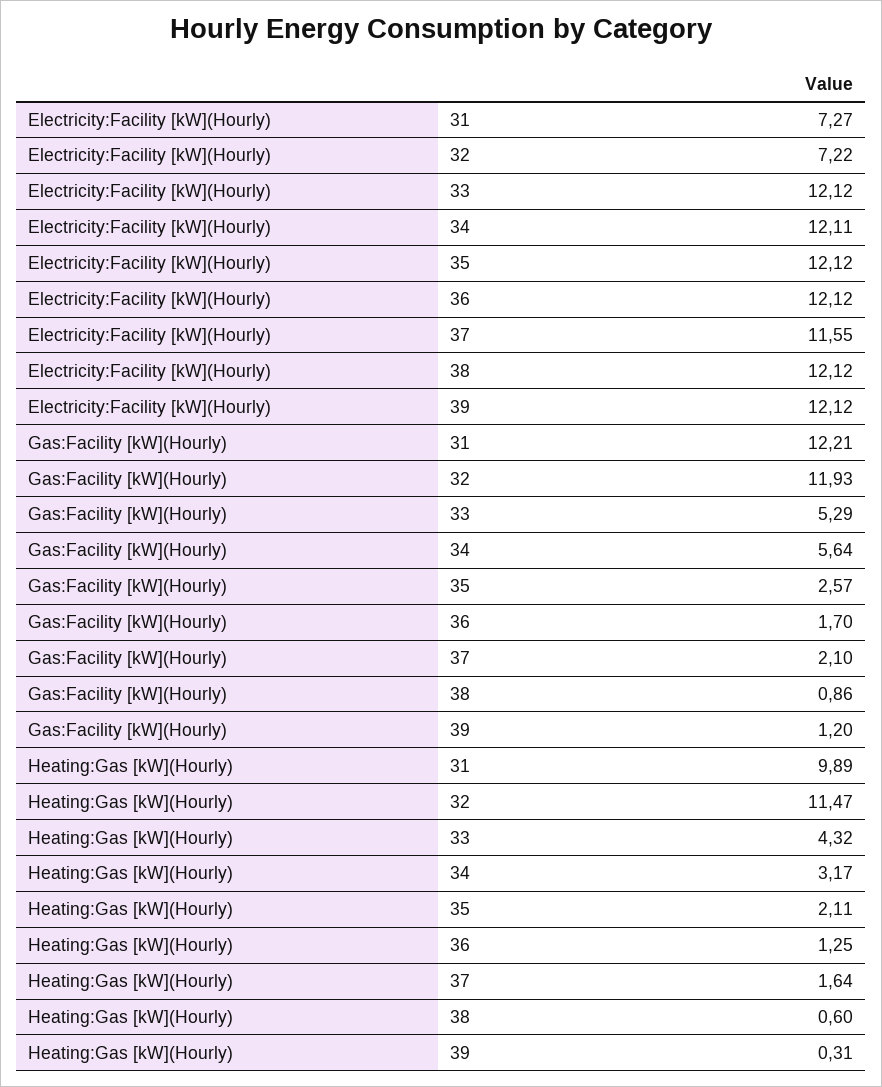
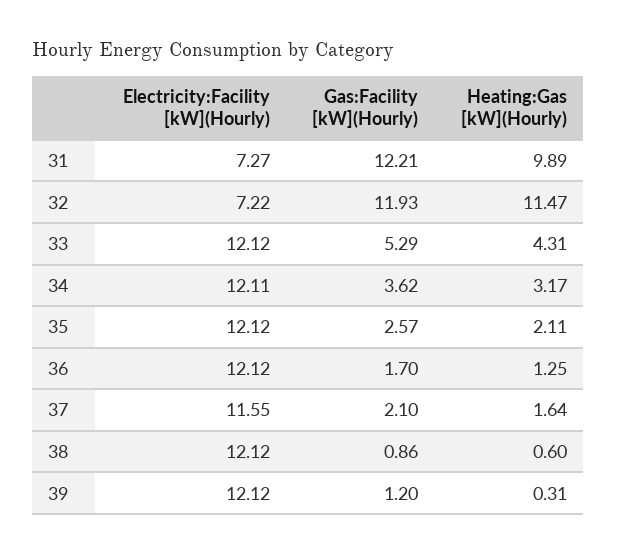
  {
    "Electricity:Facility [kW](Hourly)": {
      "31": 7.27,
      "32": 7.22,
      "33": 12.12,
      "34": 12.11,
      "35": 12.12,
      "36": 12.12,
      "37": 11.55,
      "38": 12.12,
      "39": 12.12
    },
    "Gas:Facility [kW](Hourly)": {
      "31": 12.21,
      "32": 11.93,
      "33": 5.29,
-     "34": 5.64,
+     "34": 3.62,
      "35": 2.57,
      "36": 1.7,
      "37": 2.1,
      "38": 0.86,
      "39": 1.2
    },
    "Heating:Gas [kW](Hourly)": {
      "31": 9.89,
      "32": 11.47,
-     "33": 4.32,
+     "33": 4.31,
      "34": 3.17,
      "35": 2.11,
      "36": 1.25,
      "37": 1.64,
      "38": 0.6,
      "39": 0.31
    }
  }

